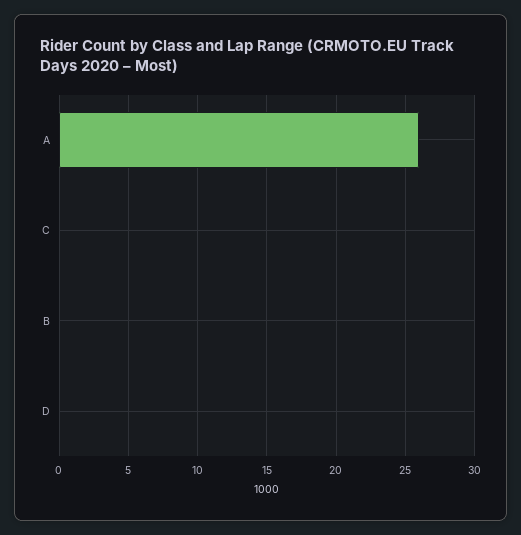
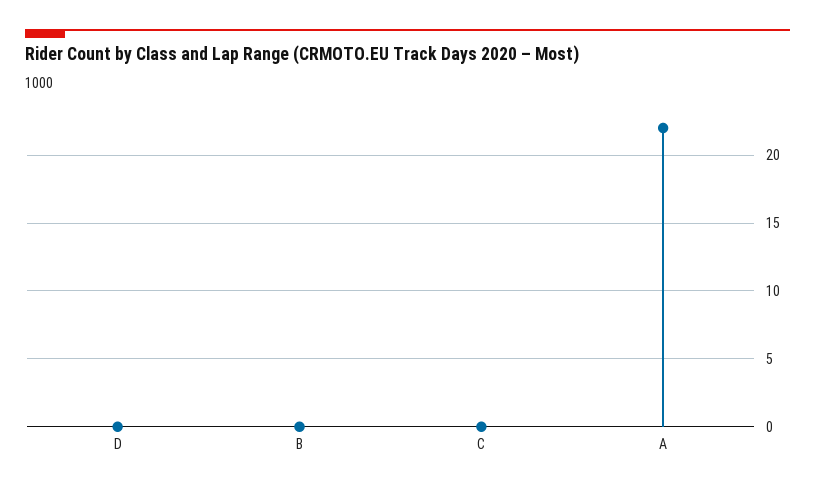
  {
-   "A": 26,
+   "A": 22,
    "C": 0,
    "B": 0,
    "D": 0
  }

